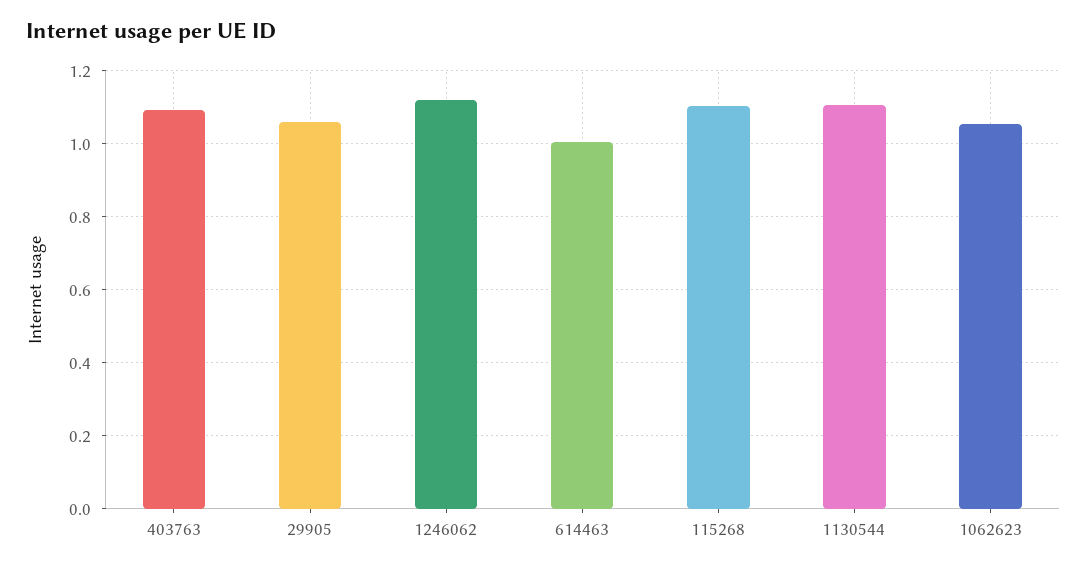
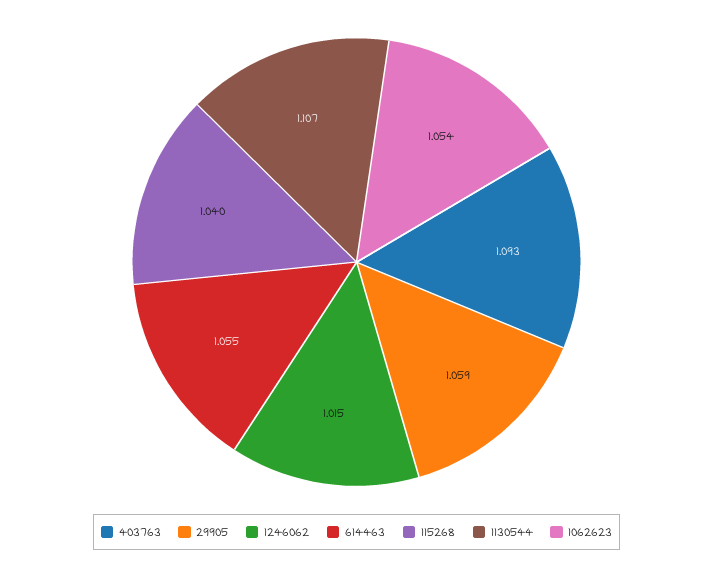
  {
    "403763": 1.093,
    "29905": 1.059,
-   "1246062": 1.12,
+   "1246062": 1.015,
-   "614463": 1,
+   "614463": 1.055,
-   "115268": 1.1,
+   "115268": 1.04,
    "1130544": 1.107,
    "1062623": 1.054
  }

